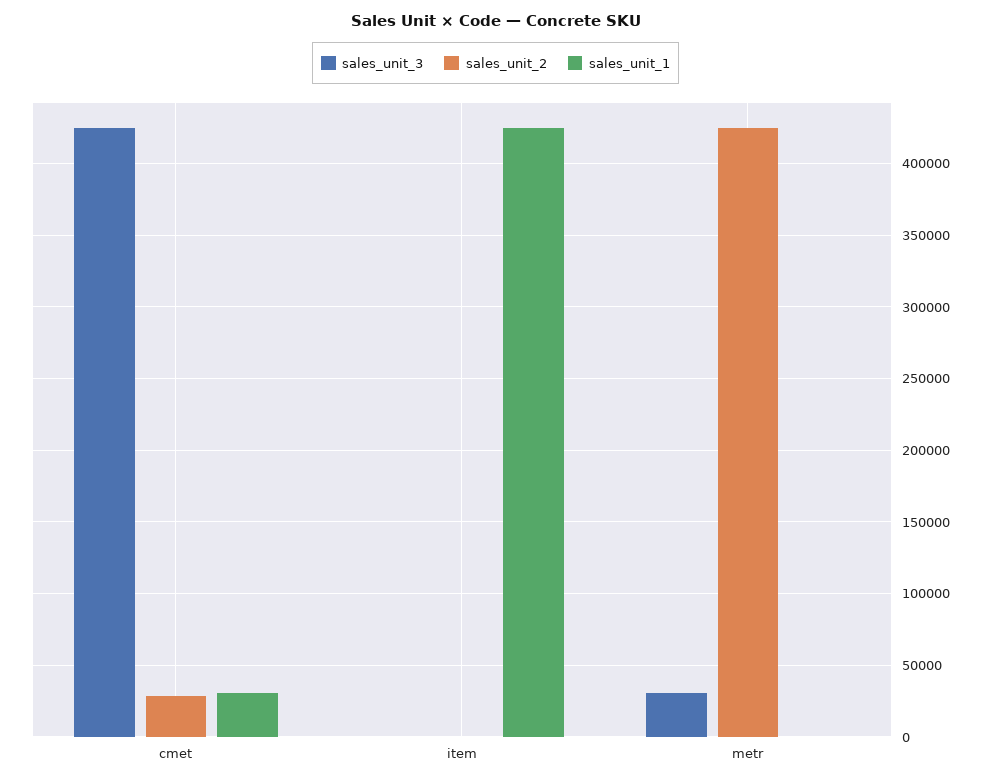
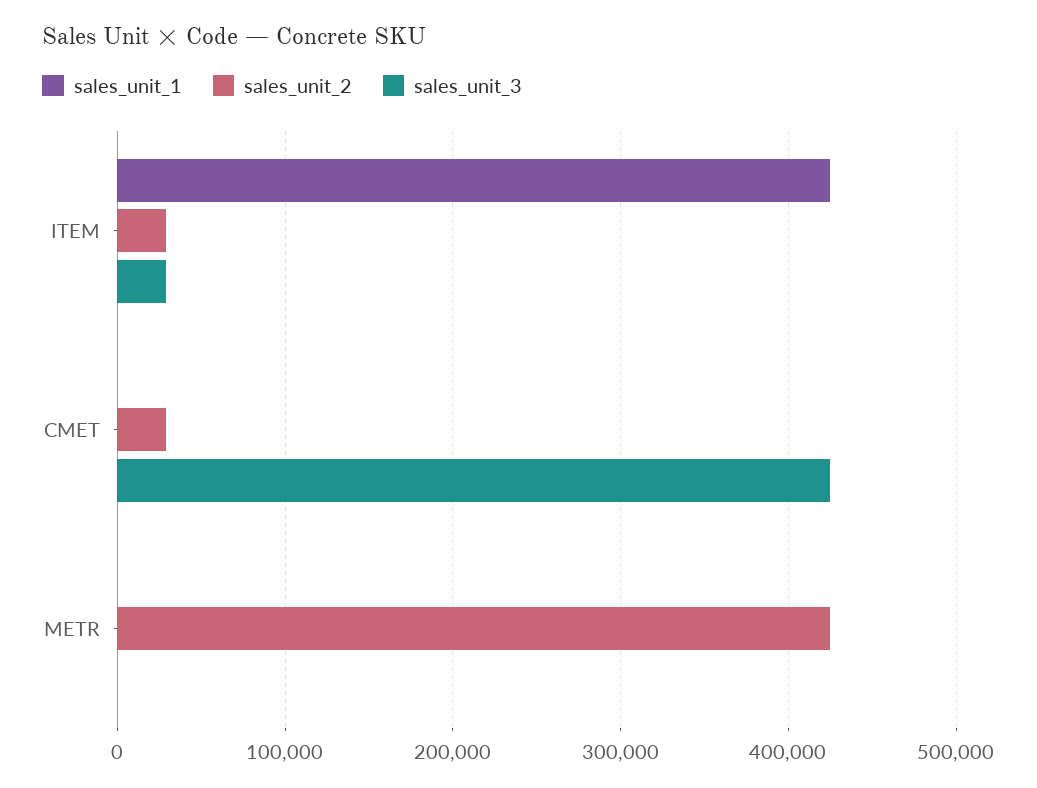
  {
    "sales_unit_3": {
      "cmet": 425000,
-     "item": 0,
+     "item": 30000,
-     "metr": 30000
+     "metr": 0
    },
    "sales_unit_2": {
      "cmet": 30000,
-     "item": 0,
+     "item": 30000,
      "metr": 425000
    },
    "sales_unit_1": {
-     "cmet": 30000,
+     "cmet": 0,
      "item": 425000,
      "metr": 0
    }
  }

